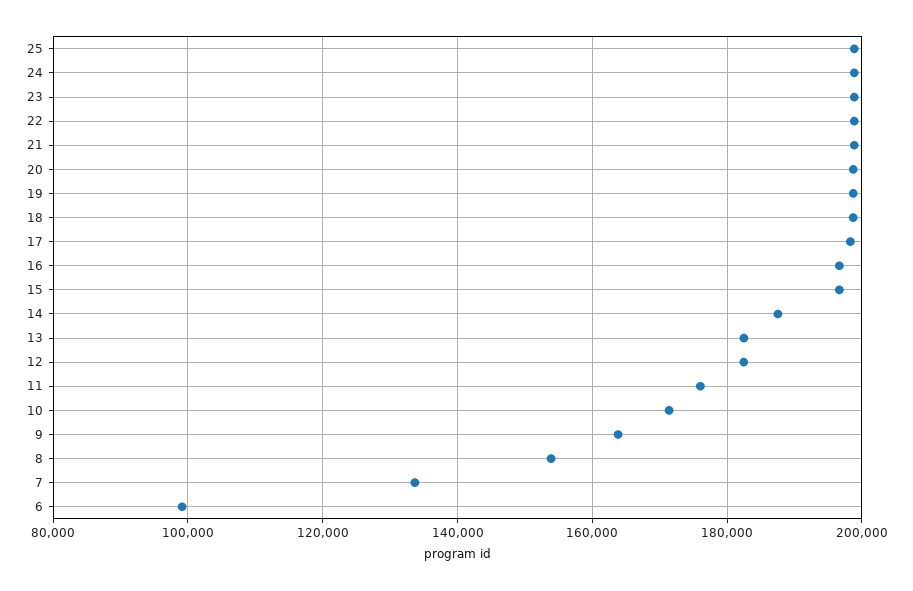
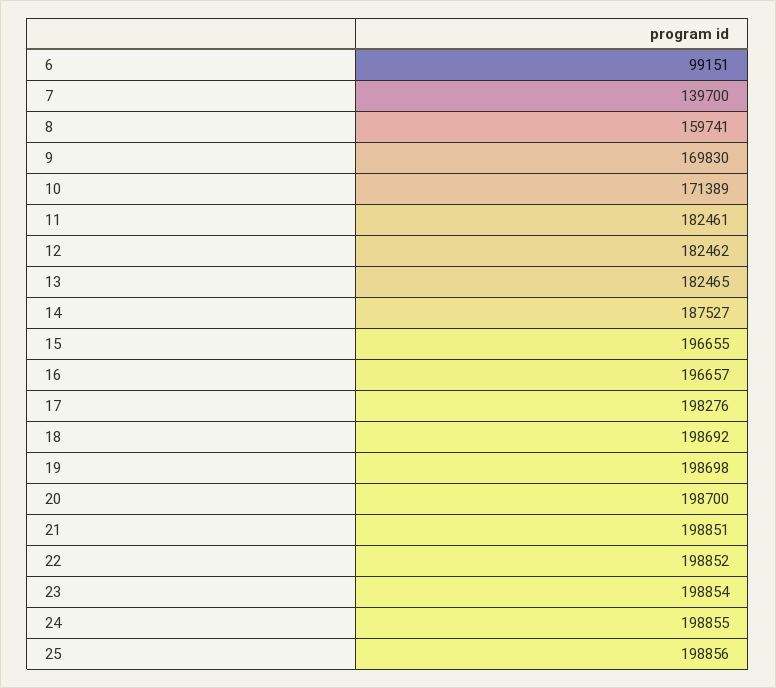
  {
    "25": 198856,
    "24": 198855,
    "23": 198854,
    "22": 198852,
    "21": 198851,
    "20": 198700,
    "19": 198698,
    "18": 198692,
    "17": 198276,
    "16": 196657,
    "15": 196655,
    "14": 187527,
    "13": 182465,
    "12": 182462,
-   "11": 176000,
+   "11": 182461,
    "10": 171389,
-   "9": 164000,
+   "9": 169830,
-   "8": 154000,
+   "8": 159741,
-   "7": 134000,
+   "7": 139700,
    "6": 99151
  }

